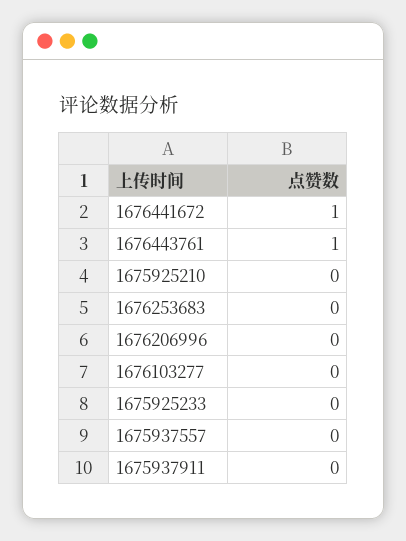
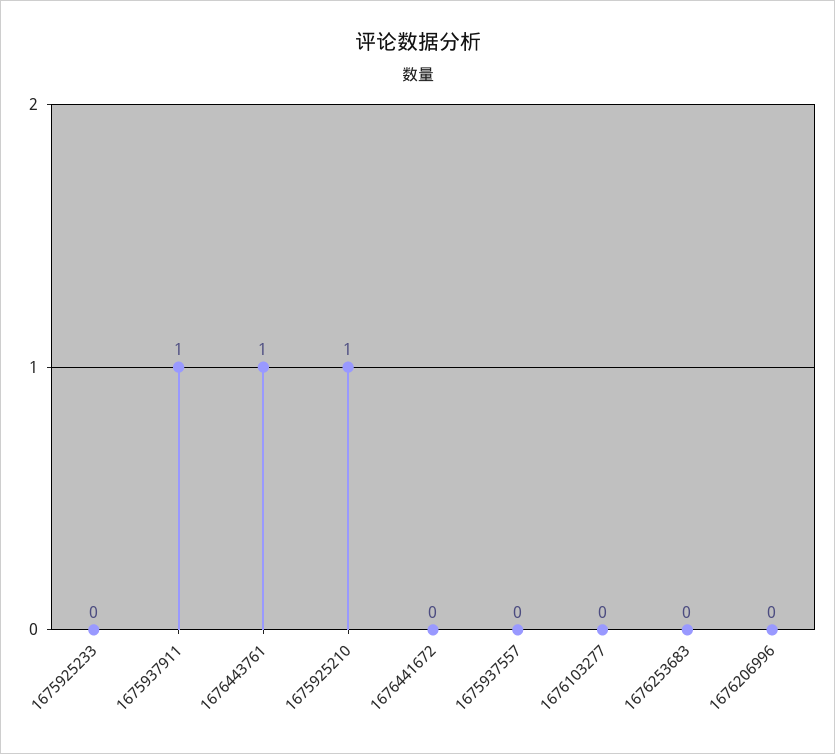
  {
-   "1676441672": 1,
+   "1676441672": 0,
    "1676443761": 1,
-   "1675925210": 0,
+   "1675925210": 1,
    "1676253683": 0,
    "1676206996": 0,
    "1676103277": 0,
    "1675925233": 0,
    "1675937557": 0,
-   "1675937911": 0
+   "1675937911": 1
  }

